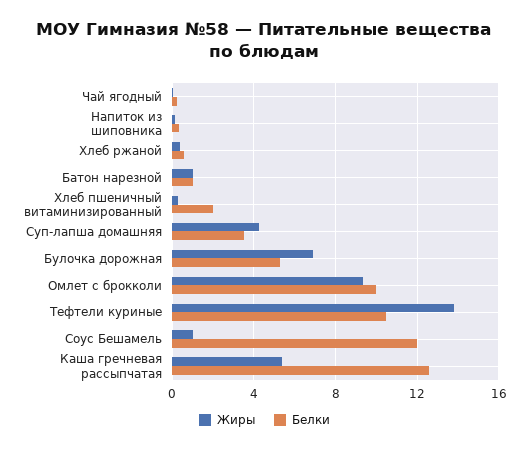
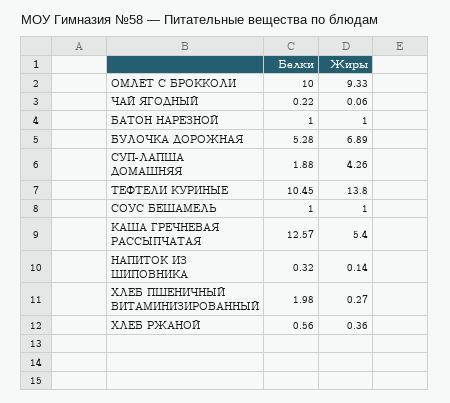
  {
    "Жиры": {
      "Чай ягодный": 0.06,
      "Напиток из шиповника": 0.14,
      "Хлеб ржаной": 0.36,
      "Батон нарезной": 1,
      "Хлеб пшеничный витаминизированный": 0.27,
      "Суп-лапша домашняя": 4.26,
      "Булочка дорожная": 6.89,
      "Омлет с брокколи": 9.33,
      "Тефтели куриные": 13.8,
      "Соус Бешамель": 1,
      "Каша гречневая рассыпчатая": 5.4
    },
    "Белки": {
      "Чай ягодный": 0.22,
      "Напиток из шиповника": 0.32,
      "Хлеб ржаной": 0.56,
      "Батон нарезной": 1,
      "Хлеб пшеничный витаминизированный": 1.98,
-     "Суп-лапша домашняя": 3.5,
+     "Суп-лапша домашняя": 1.88,
      "Булочка дорожная": 5.28,
      "Омлет с брокколи": 10,
      "Тефтели куриные": 10.45,
-     "Соус Бешамель": 12,
+     "Соус Бешамель": 1,
      "Каша гречневая рассыпчатая": 12.57
    }
  }

